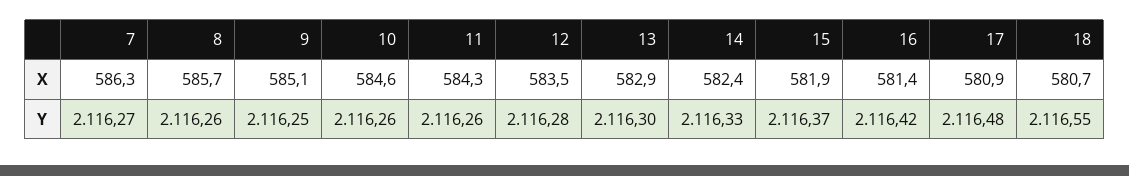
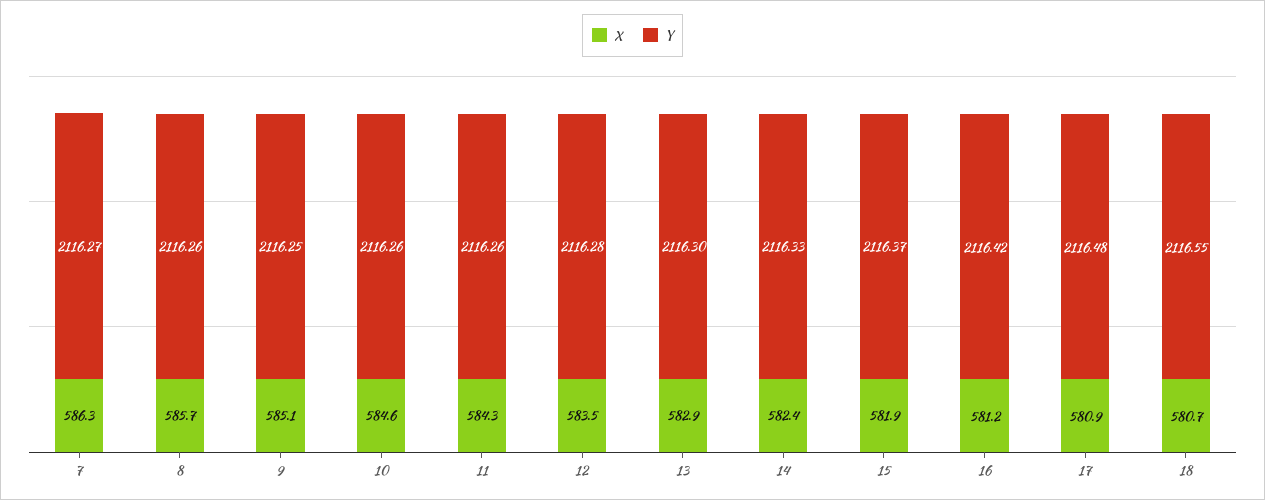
  {
    "X": {
      "7": 586.3,
      "8": 585.7,
      "9": 585.1,
      "10": 584.6,
      "11": 584.3,
      "12": 583.5,
      "13": 582.9,
      "14": 582.4,
      "15": 581.9,
-     "16": 581.4,
+     "16": 581.2,
      "17": 580.9,
      "18": 580.7
    },
    "Y": {
      "7": 2116.27,
      "8": 2116.26,
      "9": 2116.25,
      "10": 2116.26,
      "11": 2116.26,
      "12": 2116.28,
      "13": 2116.3,
      "14": 2116.33,
      "15": 2116.37,
      "16": 2116.42,
      "17": 2116.48,
      "18": 2116.55
    }
  }

